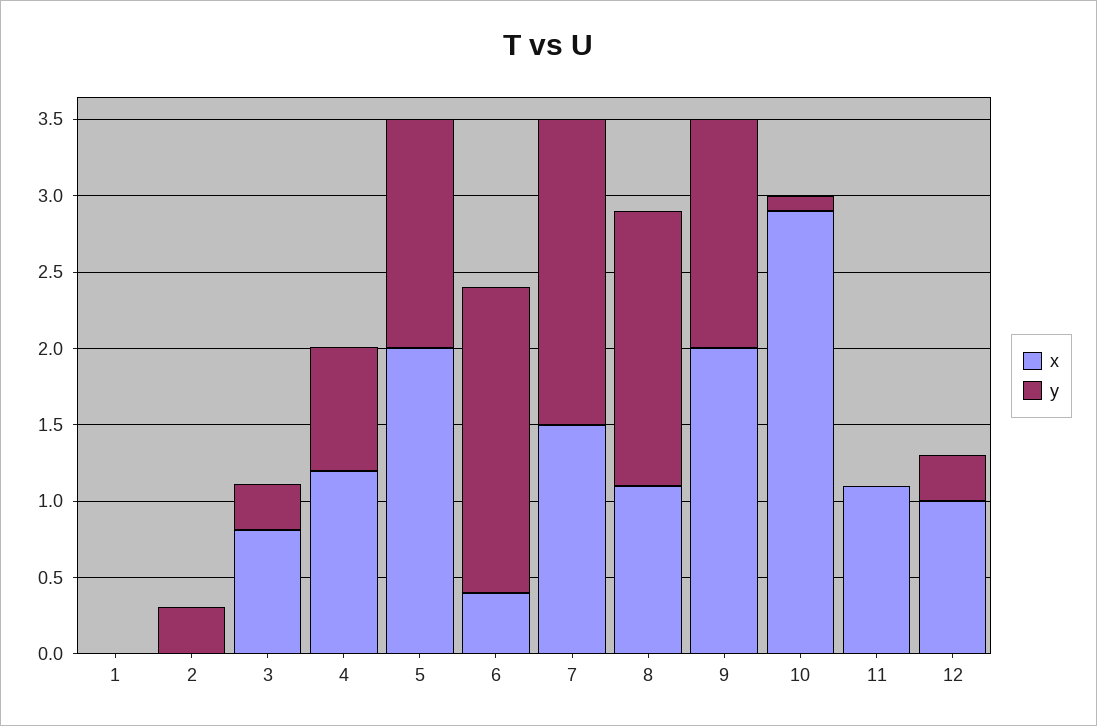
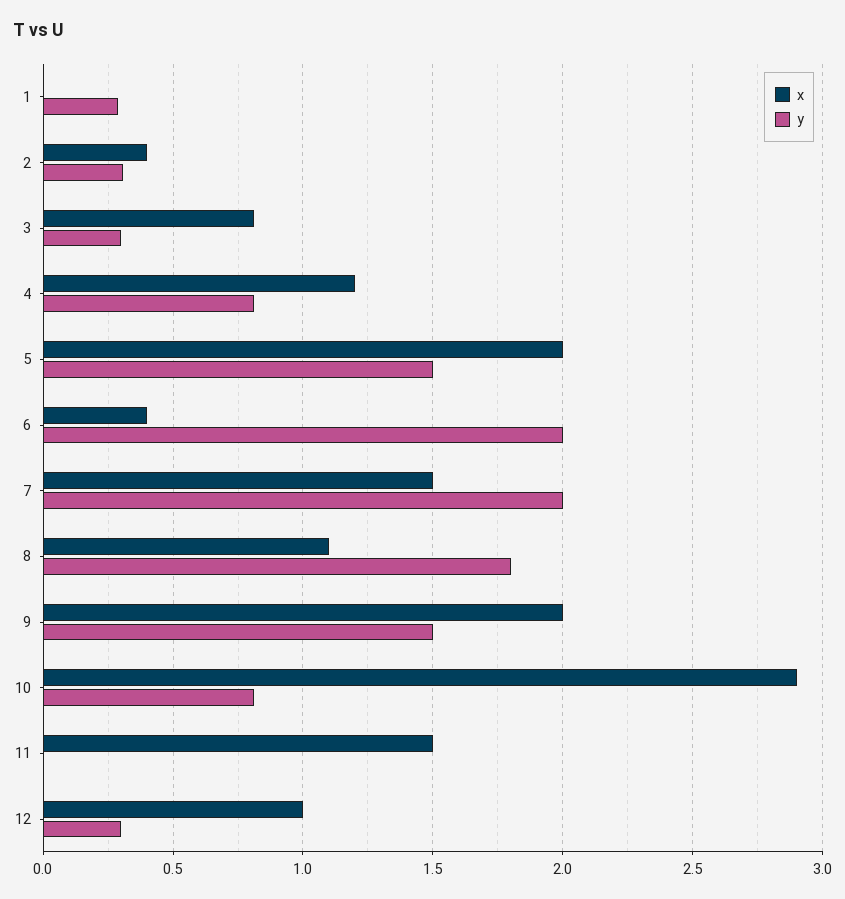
  {
    "x": {
      "1": 0,
-     "2": 0,
+     "2": 0.4,
      "3": 0.8,
      "4": 1.2,
      "5": 2,
      "6": 0.4,
      "7": 1.5,
      "8": 1.1,
      "9": 2,
      "10": 2.9,
-     "11": 1.1,
+     "11": 1.5,
      "12": 1
    },
    "y": {
-     "1": 0,
+     "1": 0.3,
      "2": 0.3,
      "3": 0.3,
      "4": 0.8,
      "5": 1.5,
      "6": 2,
      "7": 2,
      "8": 1.8,
      "9": 1.5,
-     "10": 0.1,
+     "10": 0.8,
      "11": 0,
      "12": 0.3
    }
  }

